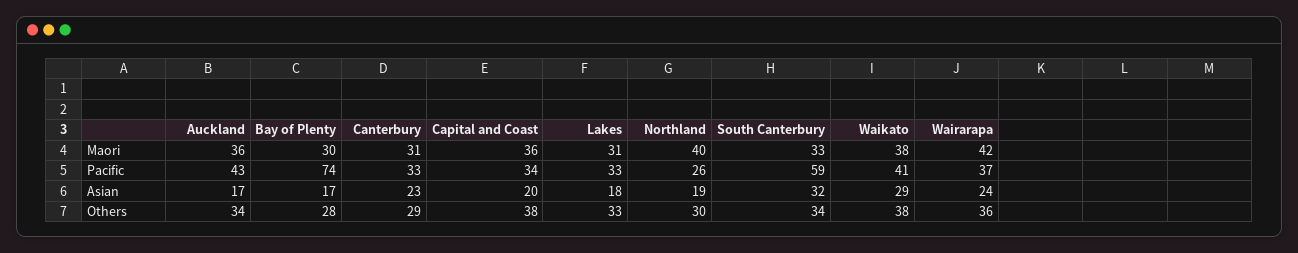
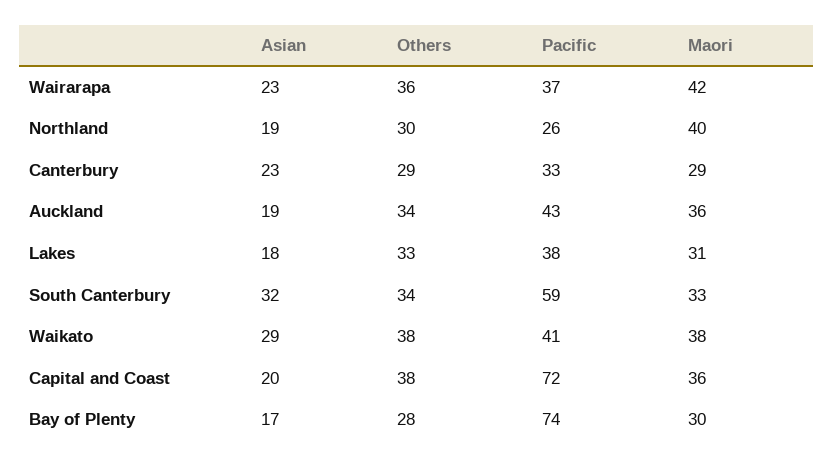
  {
    "Auckland": {
      "Maori": 36,
      "Pacific": 43,
-     "Asian": 17,
+     "Asian": 19,
      "Others": 34
    },
    "Bay of Plenty": {
      "Maori": 30,
      "Pacific": 74,
      "Asian": 17,
      "Others": 28
    },
    "Canterbury": {
-     "Maori": 31,
+     "Maori": 29,
      "Pacific": 33,
      "Asian": 23,
      "Others": 29
    },
    "Capital and Coast": {
      "Maori": 36,
-     "Pacific": 34,
+     "Pacific": 72,
      "Asian": 20,
      "Others": 38
    },
    "Lakes": {
      "Maori": 31,
-     "Pacific": 33,
+     "Pacific": 38,
      "Asian": 18,
      "Others": 33
    },
    "Northland": {
      "Maori": 40,
      "Pacific": 26,
      "Asian": 19,
      "Others": 30
    },
    "South Canterbury": {
      "Maori": 33,
      "Pacific": 59,
      "Asian": 32,
      "Others": 34
    },
    "Waikato": {
      "Maori": 38,
      "Pacific": 41,
      "Asian": 29,
      "Others": 38
    },
    "Wairarapa": {
      "Maori": 42,
      "Pacific": 37,
-     "Asian": 24,
+     "Asian": 23,
      "Others": 36
    }
  }

